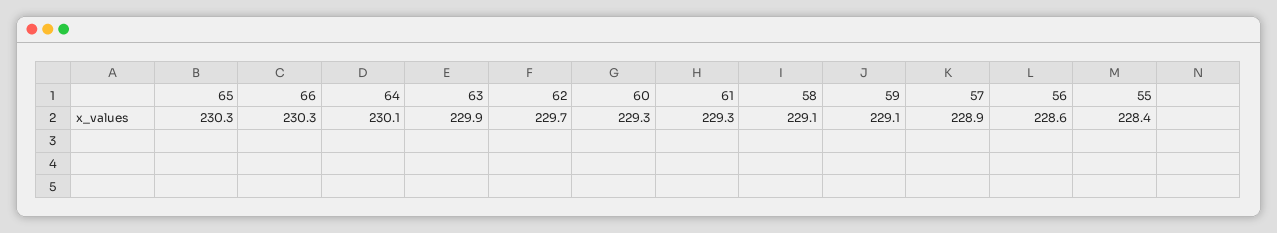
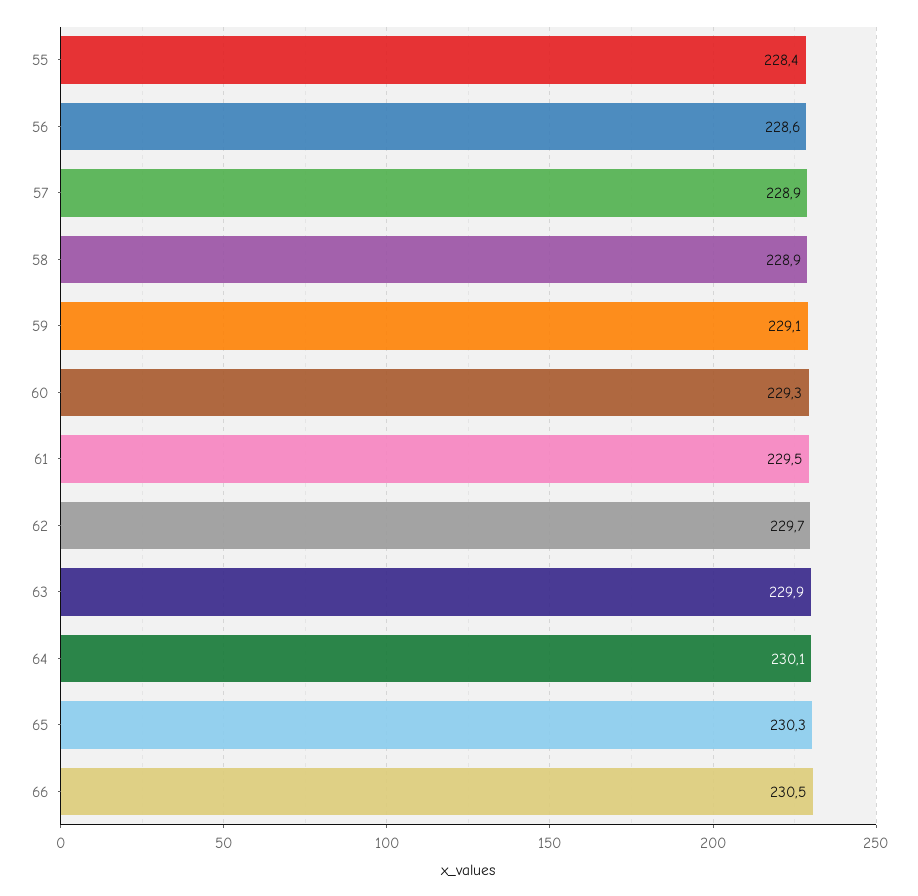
  {
    "65": 230.3,
-   "66": 230.3,
+   "66": 230.5,
    "64": 230.1,
    "63": 229.9,
    "62": 229.7,
    "60": 229.3,
-   "61": 229.3,
+   "61": 229.5,
-   "58": 229.1,
+   "58": 228.9,
    "59": 229.1,
    "57": 228.9,
    "56": 228.6,
    "55": 228.4
  }

